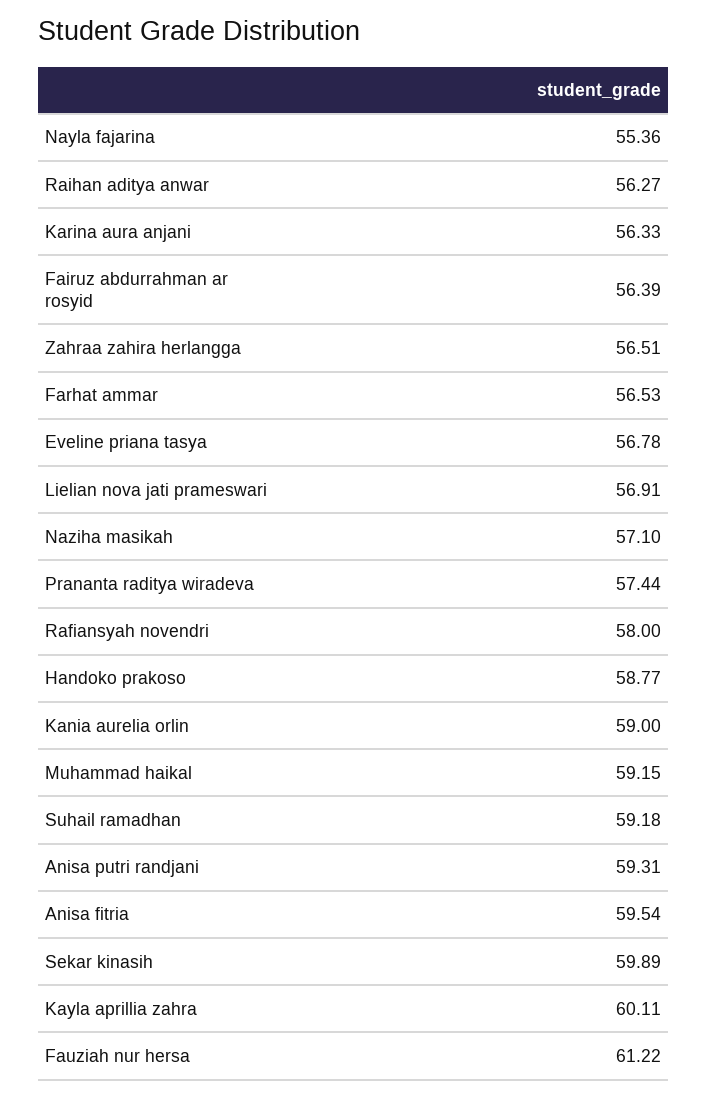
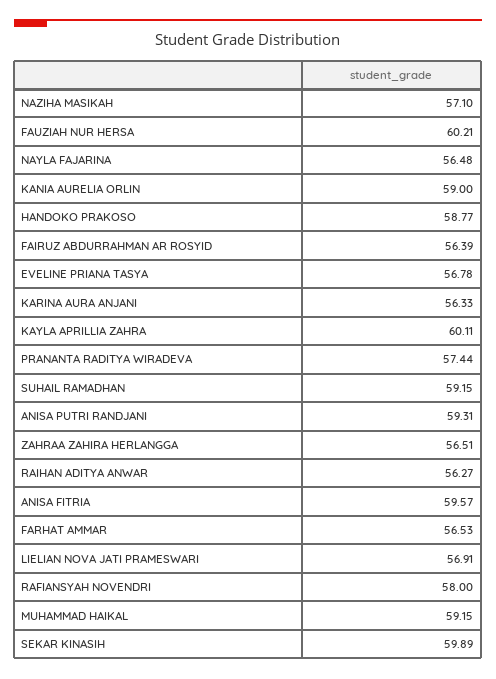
  {
-   "Nayla fajarina": 55.36,
+   "Nayla fajarina": 56.48,
    "Raihan aditya anwar": 56.27,
    "Karina aura anjani": 56.33,
    "Fairuz abdurrahman ar rosyid": 56.39,
    "Zahraa zahira herlangga": 56.51,
    "Farhat ammar": 56.53,
    "Eveline priana tasya": 56.78,
    "Lielian nova jati prameswari": 56.91,
    "Naziha masikah": 57.1,
    "Prananta raditya wiradeva": 57.44,
    "Rafiansyah novendri": 58,
    "Handoko prakoso": 58.77,
    "Kania aurelia orlin": 59,
    "Muhammad haikal": 59.15,
-   "Suhail ramadhan": 59.18,
+   "Suhail ramadhan": 59.15,
    "Anisa putri randjani": 59.31,
-   "Anisa fitria": 59.54,
+   "Anisa fitria": 59.57,
    "Sekar kinasih": 59.89,
    "Kayla aprillia zahra": 60.11,
-   "Fauziah nur hersa": 61.22
+   "Fauziah nur hersa": 60.21
  }

